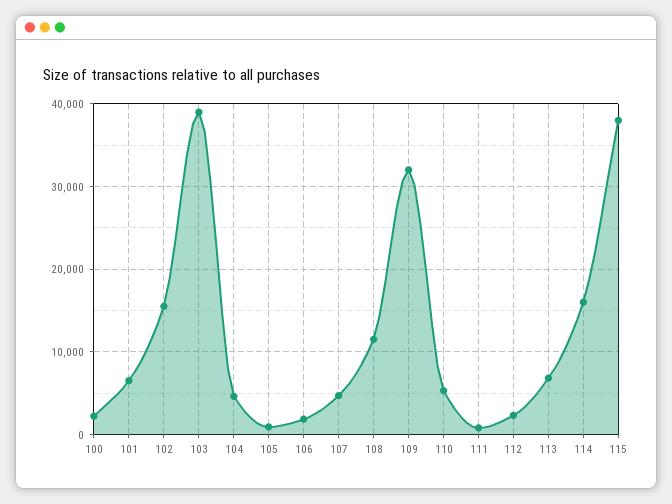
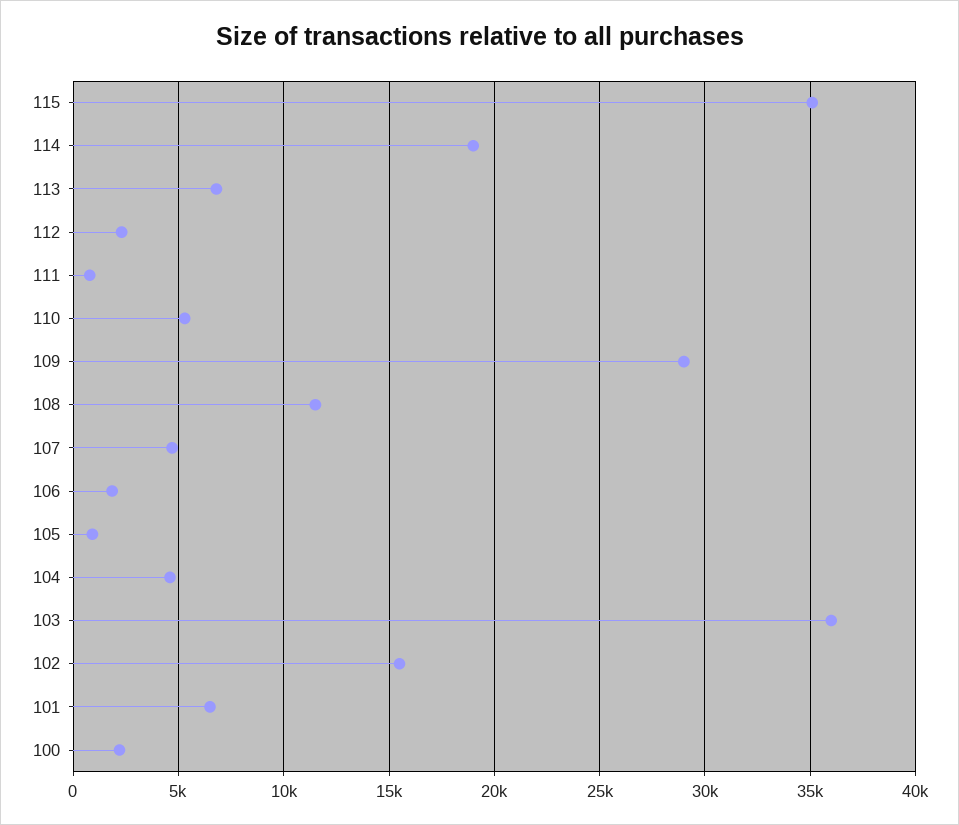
  {
    "100": 2000,
    "101": 6500,
    "102": 15500,
-   "103": 39000,
+   "103": 36000,
    "104": 4500,
    "105": 1000,
    "106": 2000,
    "107": 4500,
    "108": 11500,
-   "109": 32000,
+   "109": 29000,
    "110": 5500,
    "111": 1000,
    "112": 2500,
    "113": 7000,
-   "114": 16000,
+   "114": 19000,
-   "115": 38000
+   "115": 35000
  }

